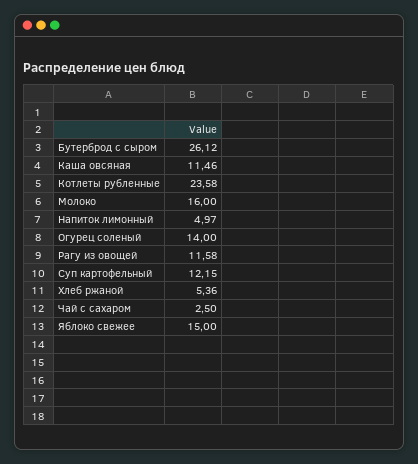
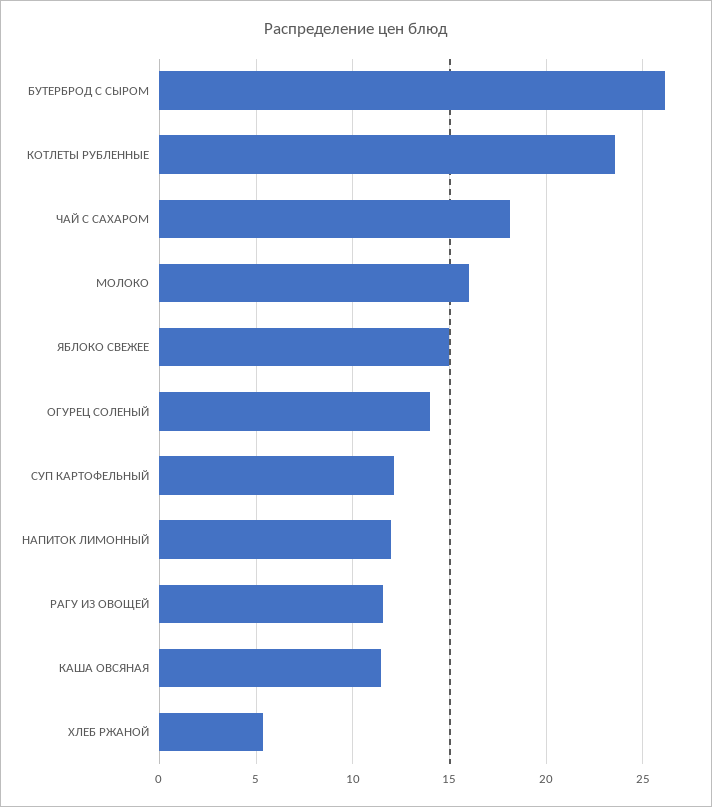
  {
    "Бутерброд с сыром": 26.12,
    "Каша овсяная": 11.46,
    "Котлеты рубленные": 23.58,
    "Молоко": 16,
-   "Напиток лимонный": 4.97,
+   "Напиток лимонный": 12,
    "Огурец соленый": 14,
    "Рагу из овощей": 11.58,
    "Суп картофельный": 12.15,
    "Хлеб ржаной": 5.36,
-   "Чай с сахаром": 2.5,
+   "Чай с сахаром": 18,
    "Яблоко свежее": 15
  }

